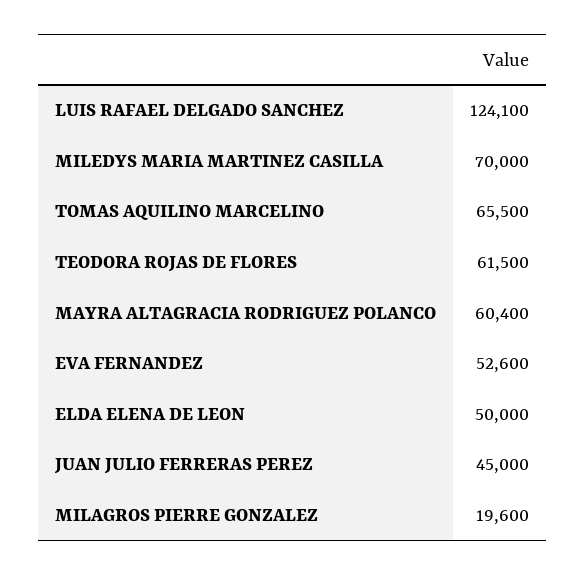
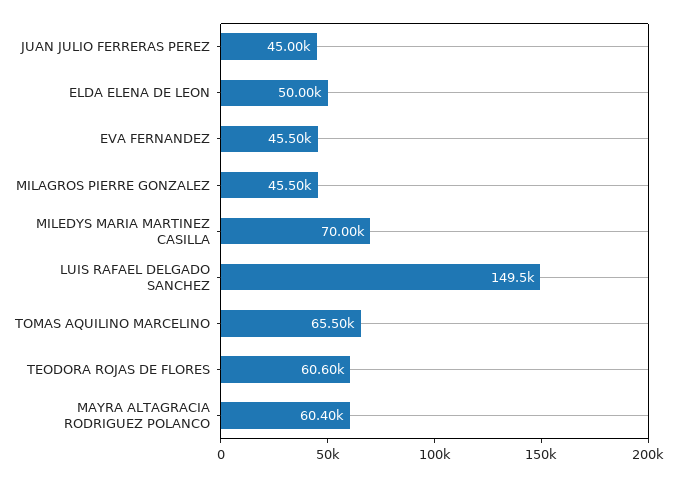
  {
-   "LUIS RAFAEL DELGADO SANCHEZ": 124100,
+   "LUIS RAFAEL DELGADO SANCHEZ": 149500,
    "MILEDYS MARIA MARTINEZ CASILLA": 70000,
    "TOMAS AQUILINO MARCELINO": 65500,
-   "TEODORA ROJAS DE FLORES": 61500,
+   "TEODORA ROJAS DE FLORES": 60600,
    "MAYRA ALTAGRACIA RODRIGUEZ POLANCO": 60400,
-   "EVA FERNANDEZ": 52600,
+   "EVA FERNANDEZ": 45500,
    "ELDA ELENA DE LEON": 50000,
    "JUAN JULIO FERRERAS PEREZ": 45000,
-   "MILAGROS PIERRE GONZALEZ": 19600
+   "MILAGROS PIERRE GONZALEZ": 45500
  }

